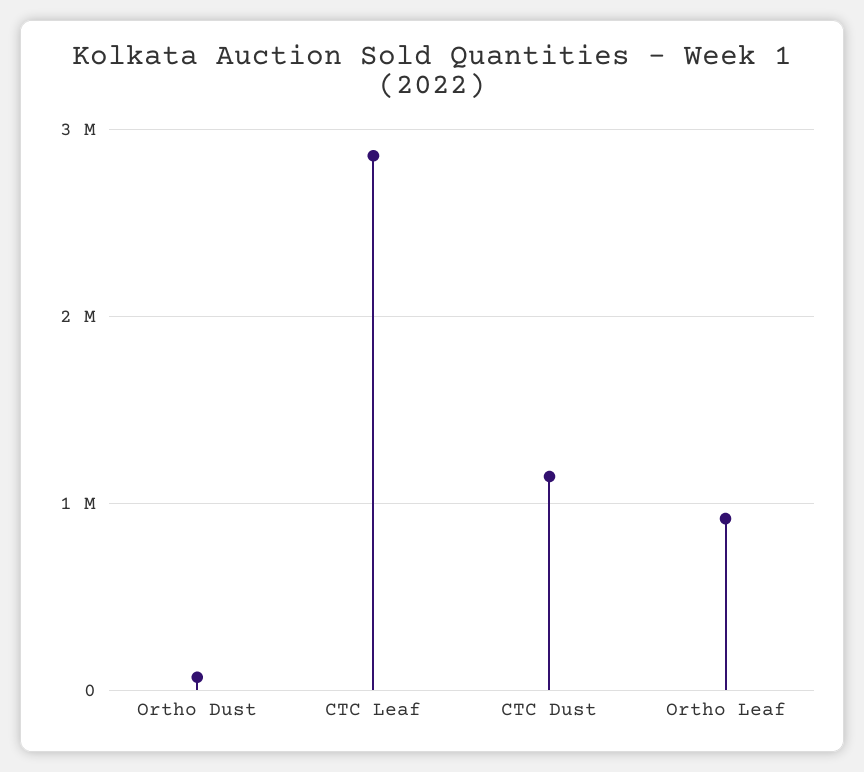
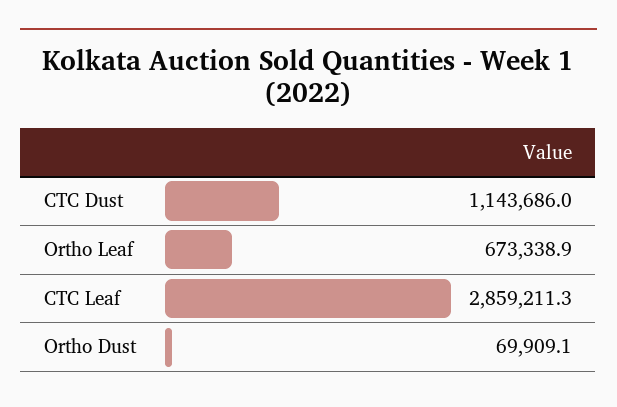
  {
    "Ortho Dust": 69909.1,
    "CTC Leaf": 2859211.3,
    "CTC Dust": 1143686,
-   "Ortho Leaf": 900000
+   "Ortho Leaf": 673338.9
  }

